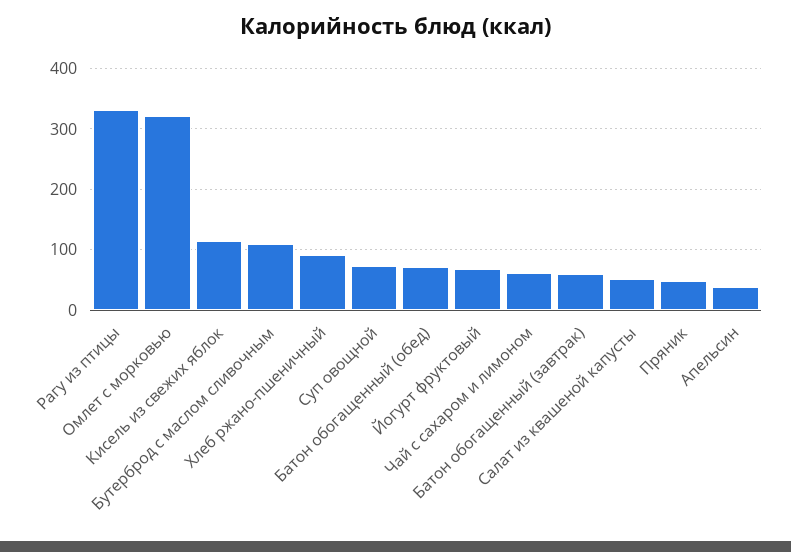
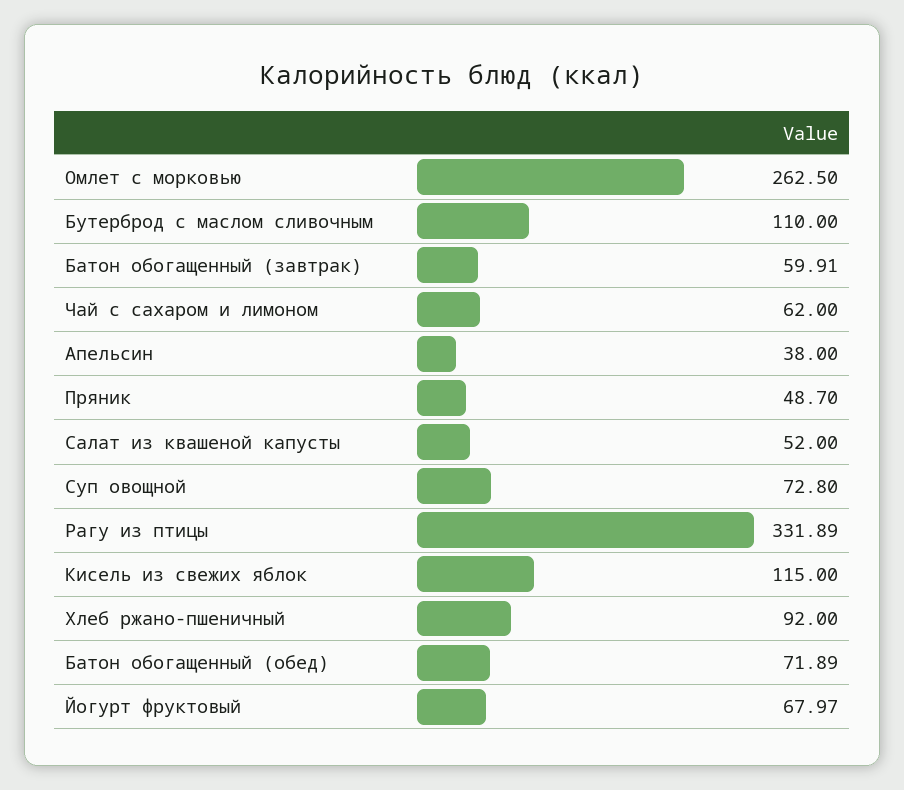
  {
    "Рагу из птицы": 331.89,
-   "Омлет с морковью": 320,
+   "Омлет с морковью": 262.5,
    "Кисель из свежих яблок": 115,
    "Бутерброд с маслом сливочным": 110,
    "Хлеб ржано-пшеничный": 92,
    "Суп овощной": 72.8,
    "Батон обогащенный (обед)": 71.89,
    "Йогурт фруктовый": 67.97,
    "Чай с сахаром и лимоном": 62,
    "Батон обогащенный (завтрак)": 59.91,
    "Салат из квашеной капусты": 52,
    "Пряник": 48.7,
    "Апельсин": 38
  }

